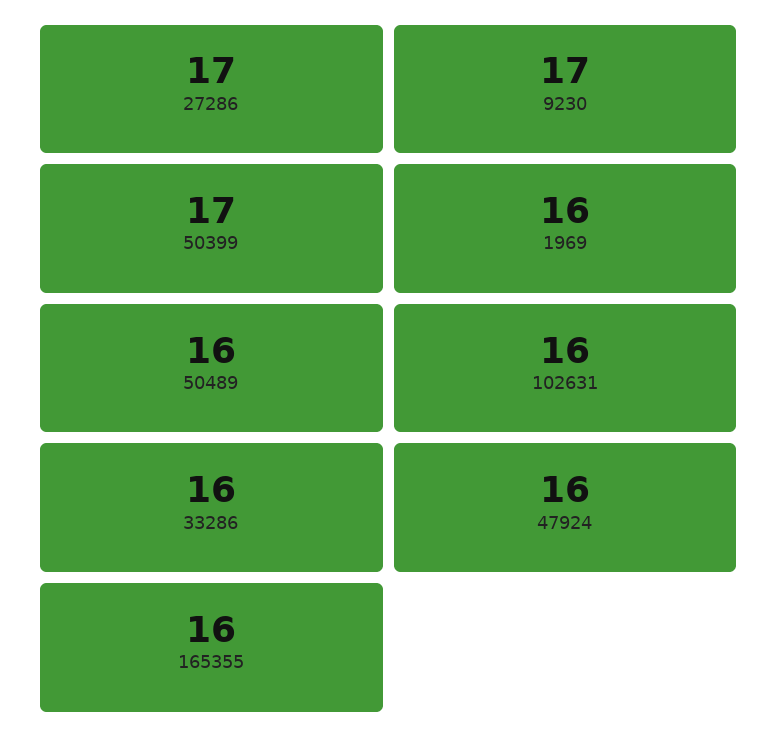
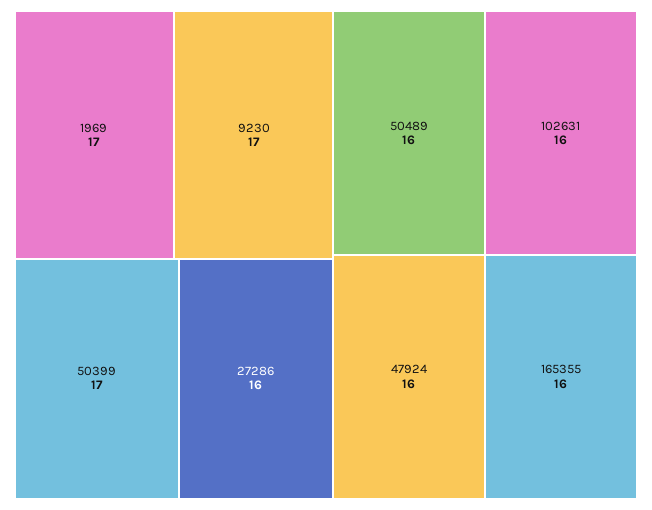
  {
-   "27286": 17,
+   "27286": 16,
    "9230": 17,
    "50399": 17,
-   "1969": 16,
+   "1969": 17,
    "50489": 16,
    "102631": 16,
-   "33286": 16,
    "47924": 16,
    "165355": 16
  }

